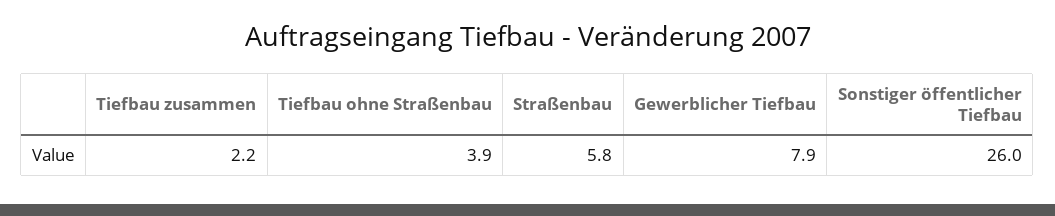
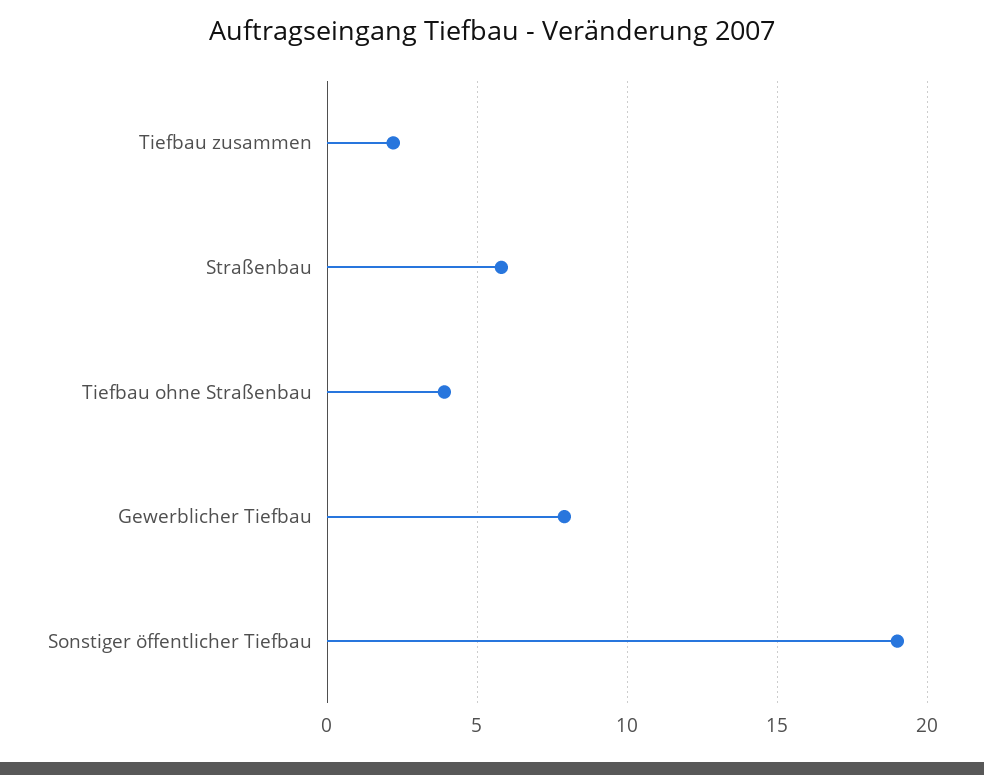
  {
    "Tiefbau zusammen": 2.2,
    "Tiefbau ohne Straßenbau": 3.9,
    "Straßenbau": 5.8,
    "Gewerblicher Tiefbau": 7.9,
-   "Sonstiger öffentlicher Tiefbau": 26
+   "Sonstiger öffentlicher Tiefbau": 19
  }

